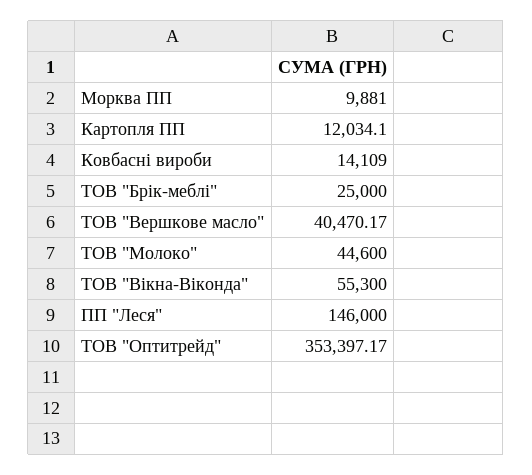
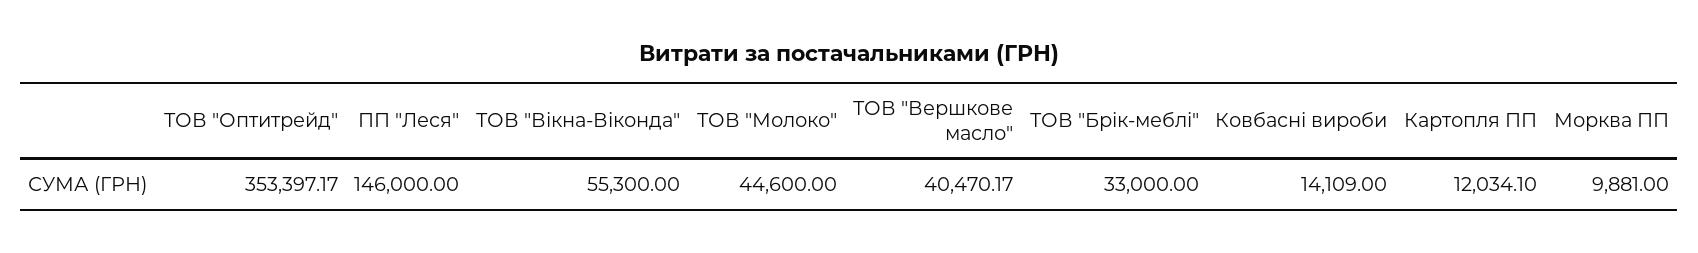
  {
    "Морква ПП": 9881,
    "Картопля ПП": 12034.1,
    "Ковбасні вироби": 14109,
-   "ТОВ \"Брік-меблі\"": 25000,
+   "ТОВ \"Брік-меблі\"": 33000,
    "ТОВ \"Вершкове масло\"": 40470.17,
    "ТОВ \"Молоко\"": 44600,
    "ТОВ \"Вікна-Віконда\"": 55300,
    "ПП \"Леся\"": 146000,
    "ТОВ \"Оптитрейд\"": 353397.17
  }

